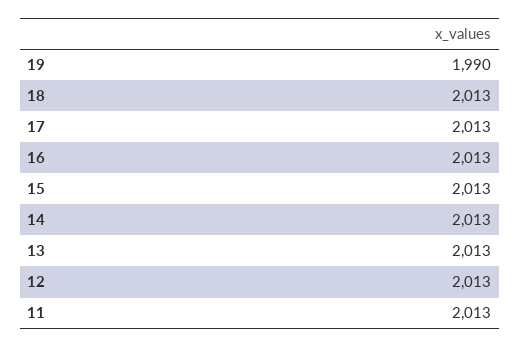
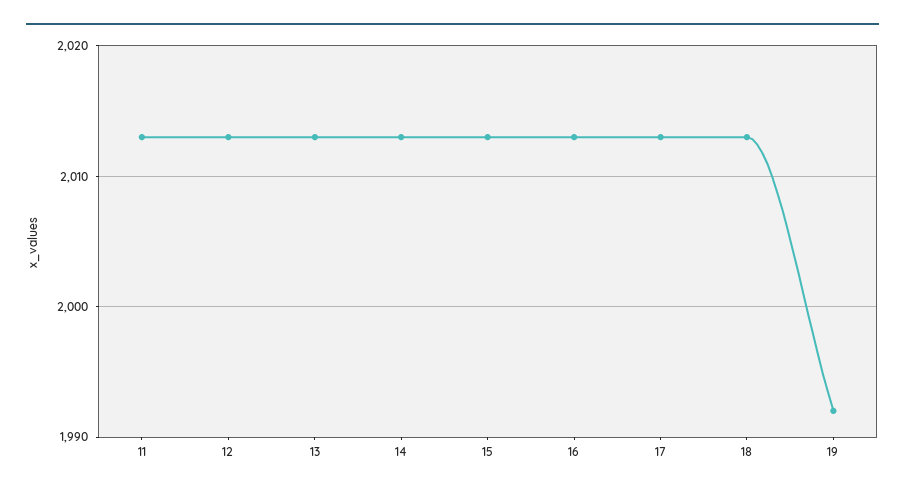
  {
-   "19": 1990,
+   "19": 1992,
    "18": 2013,
    "17": 2013,
    "16": 2013,
    "15": 2013,
    "14": 2013,
    "13": 2013,
    "12": 2013,
    "11": 2013
  }

